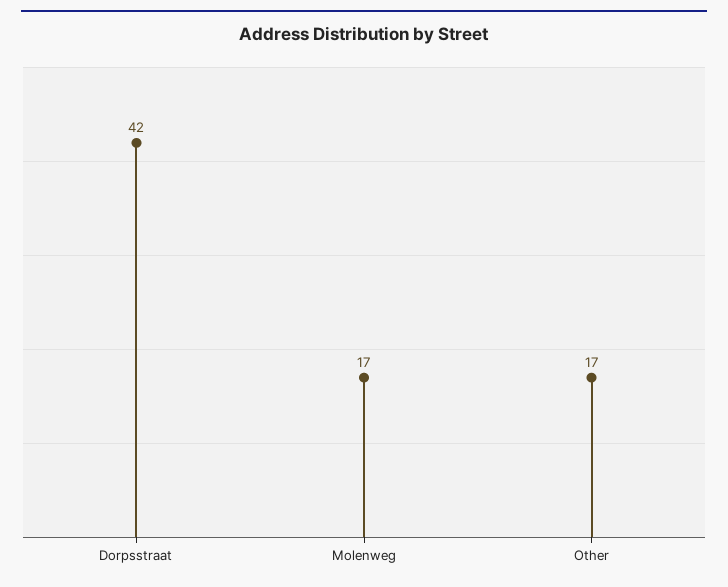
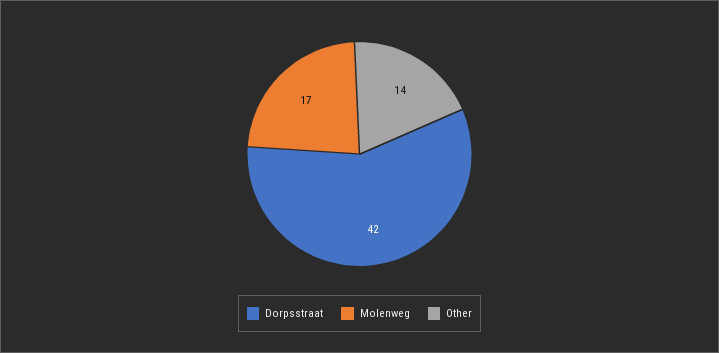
  {
    "Dorpsstraat": 42,
    "Molenweg": 17,
-   "Other": 17
+   "Other": 14
  }

